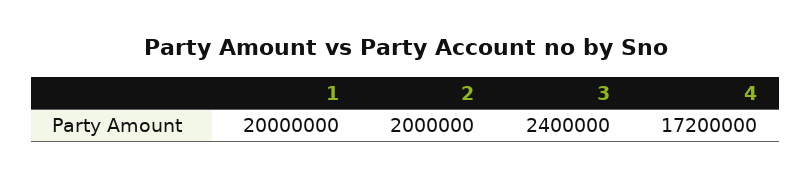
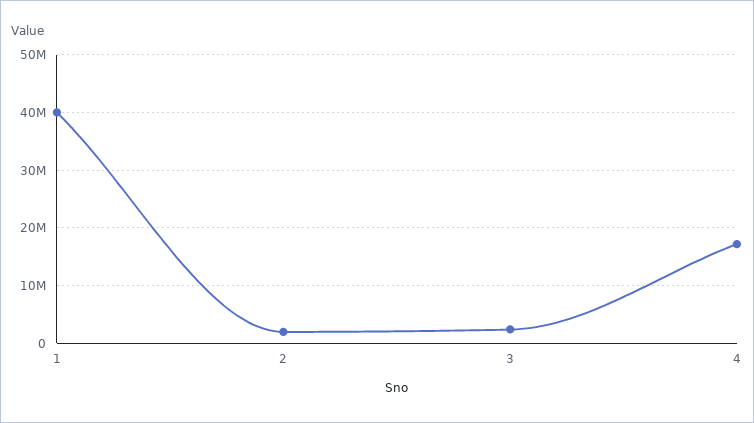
  {
-   "1": 20000000,
+   "1": 40000000,
    "2": 2000000,
    "3": 2400000,
    "4": 17200000
  }

